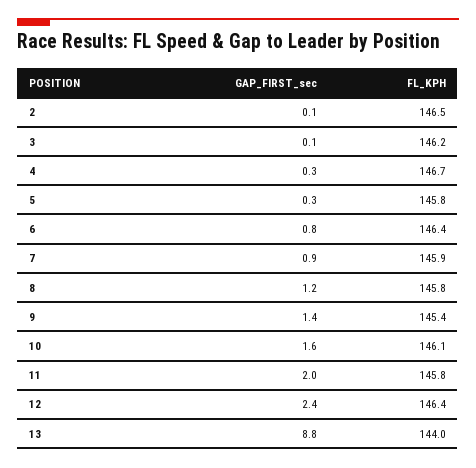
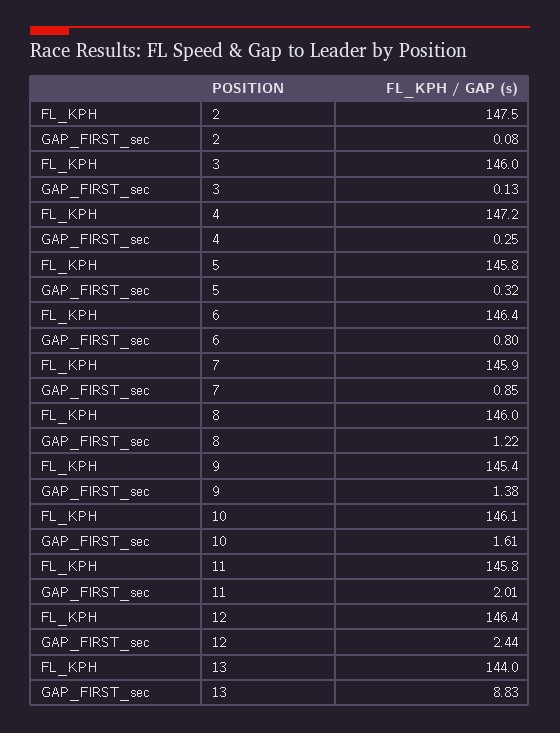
  {
    "GAP_FIRST_sec": {
      "2": 0.08,
      "3": 0.13,
      "4": 0.25,
      "5": 0.32,
      "6": 0.8,
      "7": 0.85,
      "8": 1.22,
      "9": 1.38,
      "10": 1.61,
      "11": 2.01,
      "12": 2.44,
      "13": 8.83
    },
    "FL_KPH": {
-     "2": 146.5,
+     "2": 147.5,
-     "3": 146.2,
+     "3": 146,
-     "4": 146.7,
+     "4": 147.2,
      "5": 145.8,
      "6": 146.4,
      "7": 145.9,
-     "8": 145.8,
+     "8": 146,
      "9": 145.4,
      "10": 146.1,
      "11": 145.8,
      "12": 146.4,
      "13": 144
    }
  }

